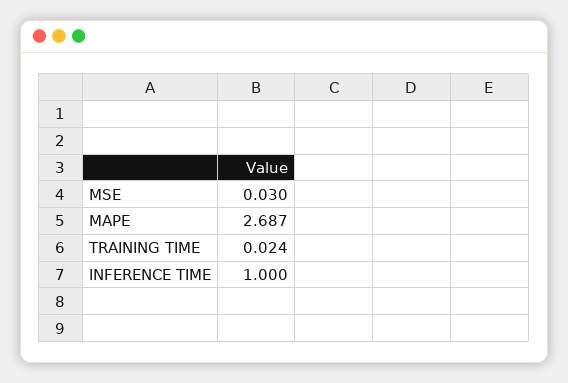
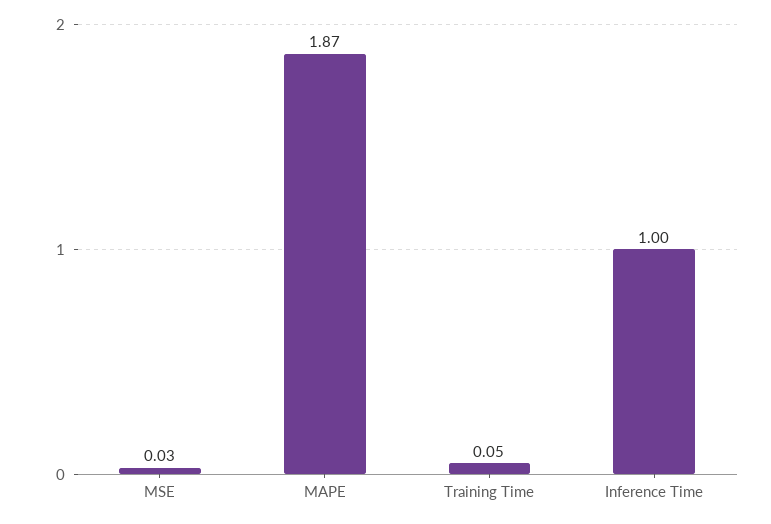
  {
    "MSE": 0.03,
-   "MAPE": 2.687,
+   "MAPE": 1.87,
-   "TRAINING TIME": 0.024,
+   "TRAINING TIME": 0.05,
    "INFERENCE TIME": 1
  }

